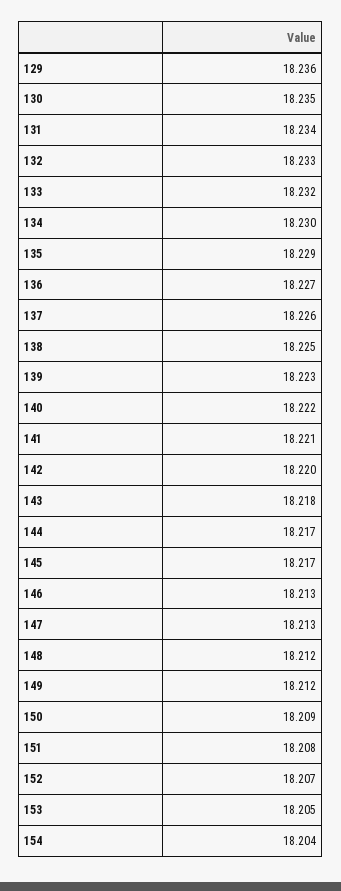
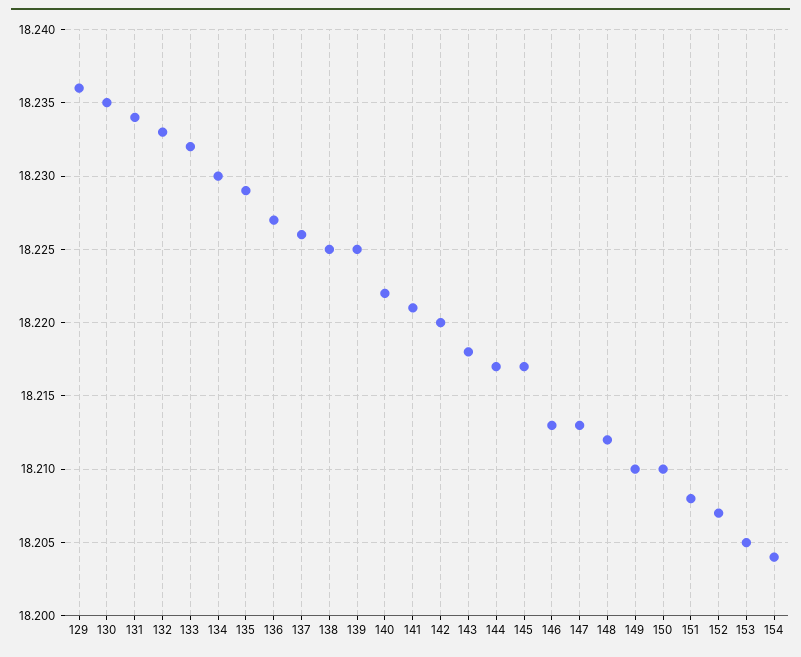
  {
    "129": 18.236,
    "130": 18.235,
    "131": 18.234,
    "132": 18.233,
    "133": 18.232,
    "134": 18.23,
    "135": 18.229,
    "136": 18.227,
    "137": 18.226,
    "138": 18.225,
-   "139": 18.223,
+   "139": 18.225,
    "140": 18.222,
    "141": 18.221,
    "142": 18.22,
    "143": 18.218,
    "144": 18.217,
    "145": 18.217,
    "146": 18.213,
    "147": 18.213,
    "148": 18.212,
-   "149": 18.212,
+   "149": 18.21,
-   "150": 18.209,
+   "150": 18.21,
    "151": 18.208,
    "152": 18.207,
    "153": 18.205,
    "154": 18.204
  }

